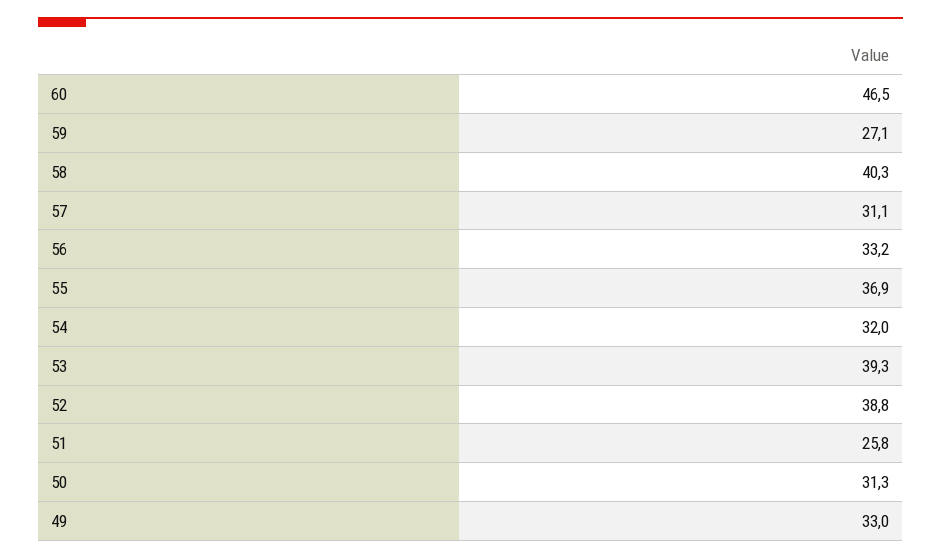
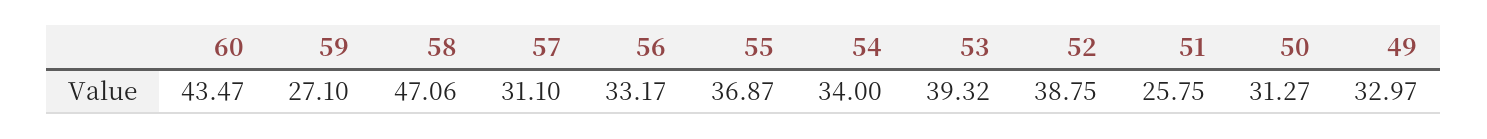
  {
-   "60": 46.5,
+   "60": 43.47,
    "59": 27.1,
-   "58": 40.3,
+   "58": 47.06,
    "57": 31.1,
    "56": 33.17,
    "55": 36.87,
-   "54": 32,
+   "54": 34,
    "53": 39.32,
    "52": 38.75,
    "51": 25.75,
    "50": 31.27,
    "49": 32.97
  }

